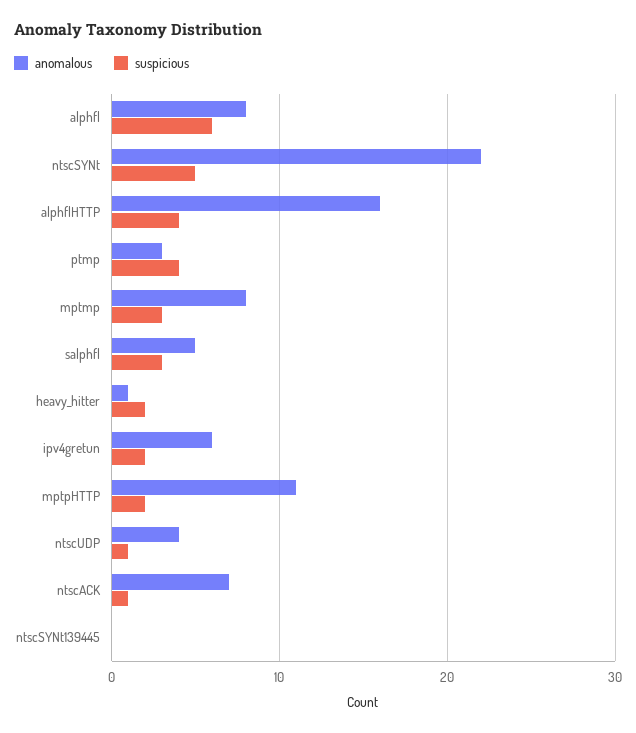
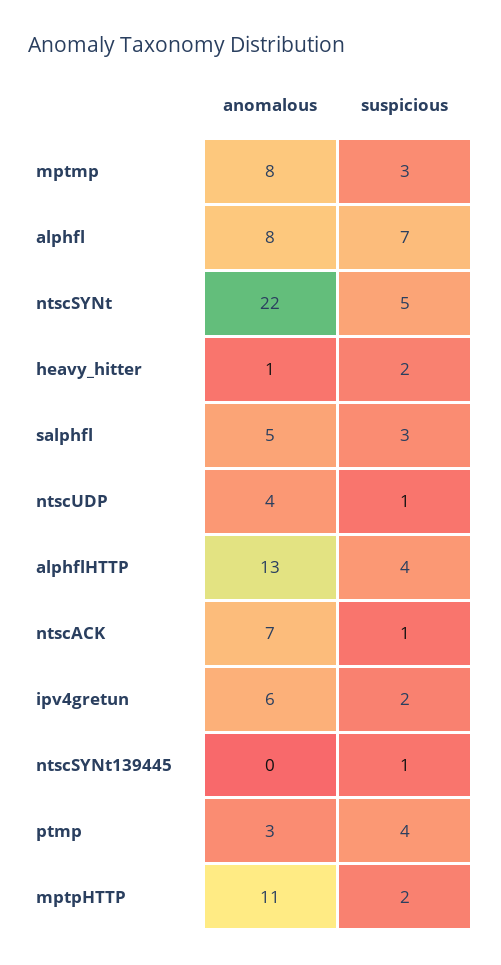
  {
    "anomalous": {
      "alphfl": 8,
      "ntscSYNt": 22,
-     "alphflHTTP": 16,
+     "alphflHTTP": 13,
      "ptmp": 3,
      "mptmp": 8,
      "salphfl": 5,
      "heavy_hitter": 1,
      "ipv4gretun": 6,
      "mptpHTTP": 11,
      "ntscUDP": 4,
      "ntscACK": 7,
      "ntscSYNt139445": 0
    },
    "suspicious": {
-     "alphfl": 6,
+     "alphfl": 7,
      "ntscSYNt": 5,
      "alphflHTTP": 4,
      "ptmp": 4,
      "mptmp": 3,
      "salphfl": 3,
      "heavy_hitter": 2,
      "ipv4gretun": 2,
      "mptpHTTP": 2,
      "ntscUDP": 1,
      "ntscACK": 1,
-     "ntscSYNt139445": 0
+     "ntscSYNt139445": 1
    }
  }

